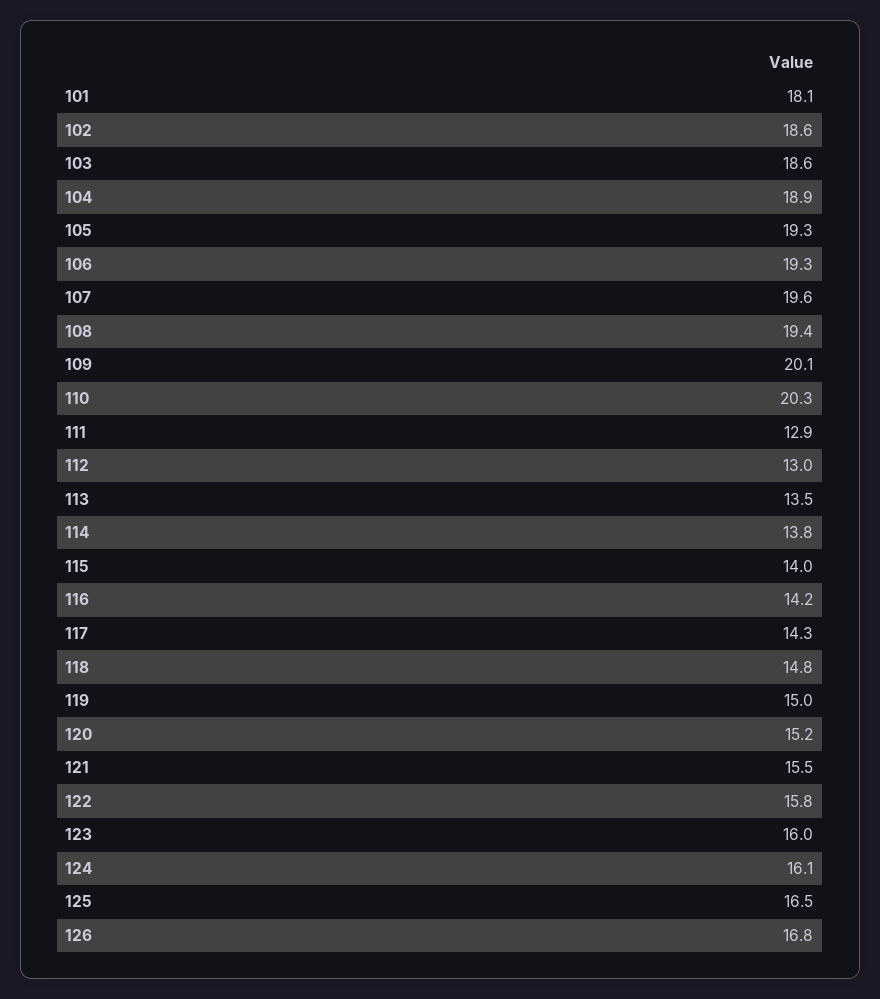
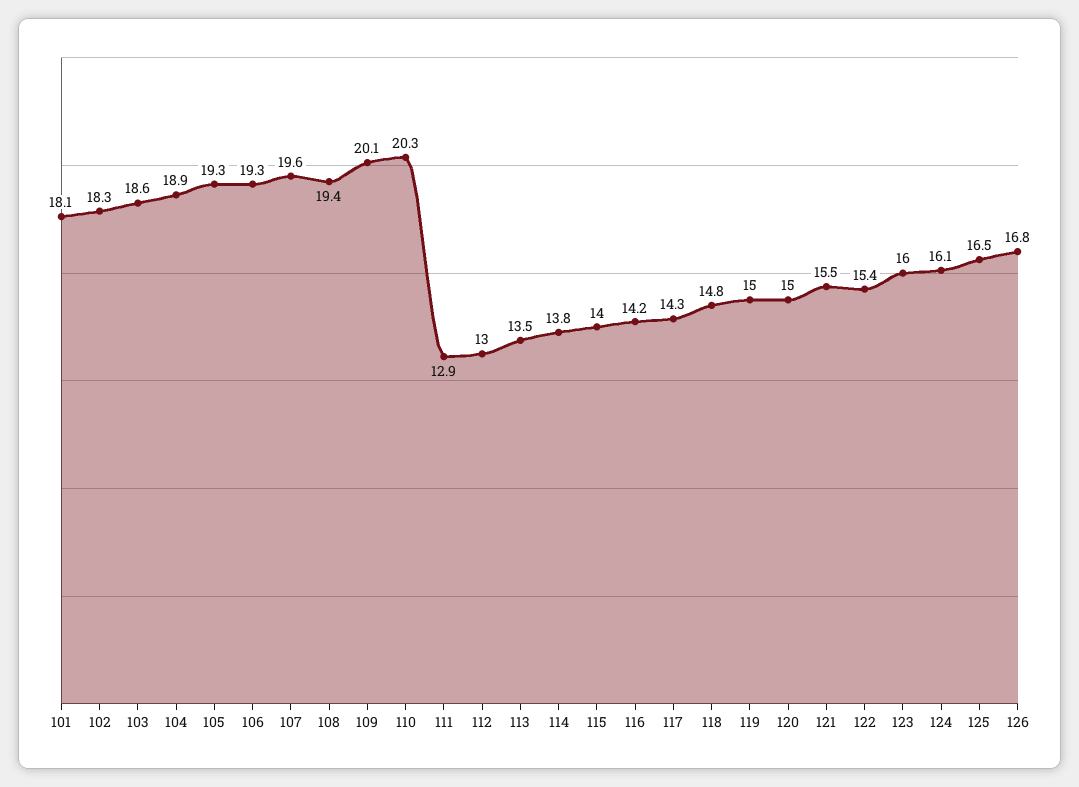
  {
    "101": 18.1,
-   "102": 18.6,
+   "102": 18.3,
    "103": 18.6,
    "104": 18.9,
    "105": 19.3,
    "106": 19.3,
    "107": 19.6,
    "108": 19.4,
    "109": 20.1,
    "110": 20.3,
    "111": 12.9,
    "112": 13,
    "113": 13.5,
    "114": 13.8,
    "115": 14,
    "116": 14.2,
    "117": 14.3,
    "118": 14.8,
    "119": 15,
-   "120": 15.2,
+   "120": 15,
    "121": 15.5,
-   "122": 15.8,
+   "122": 15.4,
    "123": 16,
    "124": 16.1,
    "125": 16.5,
    "126": 16.8
  }

